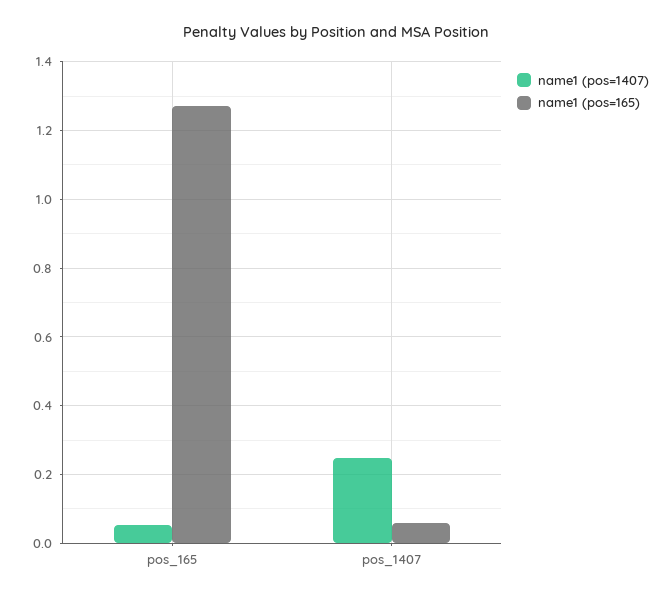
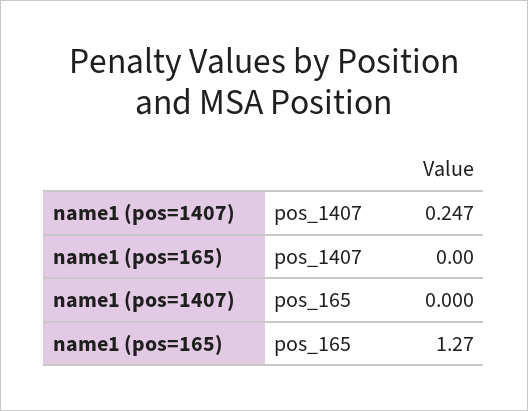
  {
    "name1 (pos=1407)": {
-     "pos_165": 0.06,
+     "pos_165": 0,
      "pos_1407": 0.247
    },
    "name1 (pos=165)": {
      "pos_165": 1.27,
-     "pos_1407": 0.06
+     "pos_1407": 0
    }
  }

